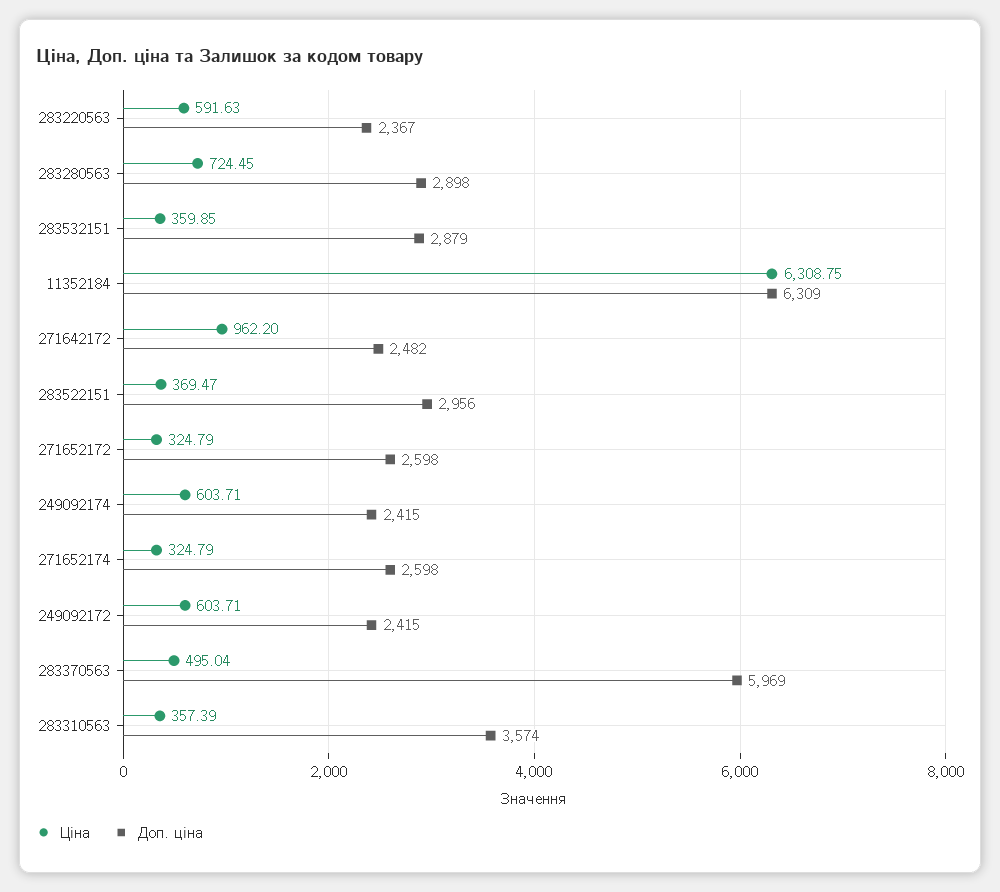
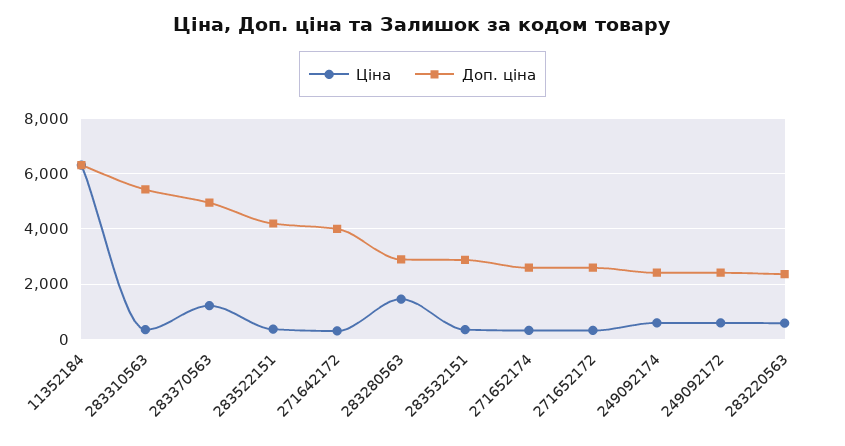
  {
    "Ціна": {
      "283220563": 591.63,
-     "283280563": 724.45,
+     "283280563": 1500,
      "283532151": 359.85,
      "11352184": 6308.75,
-     "271642172": 962.2,
+     "271642172": 250,
      "283522151": 369.47,
      "271652172": 324.79,
      "249092174": 603.71,
      "271652174": 324.79,
      "249092172": 603.71,
-     "283370563": 495.04,
+     "283370563": 1250,
      "283310563": 357.39
    },
    "Доп. ціна": {
      "283220563": 2367,
      "283280563": 2898,
      "283532151": 2879,
      "11352184": 6309,
-     "271642172": 2482,
+     "271642172": 4000,
-     "283522151": 2956,
+     "283522151": 4250,
      "271652172": 2598,
      "249092174": 2415,
      "271652174": 2598,
      "249092172": 2415,
-     "283370563": 5969,
+     "283370563": 5000,
-     "283310563": 3574
+     "283310563": 5500
    }
  }

